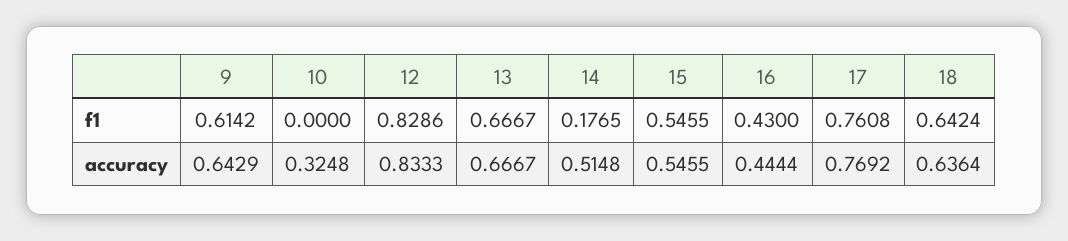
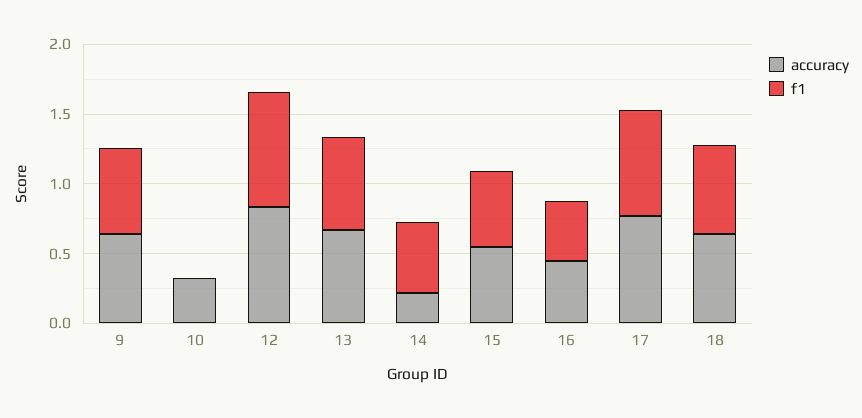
  {
    "f1": {
      "9": 0.6142,
      "10": 0,
      "12": 0.8286,
      "13": 0.6667,
-     "14": 0.1765,
+     "14": 0.5,
      "15": 0.5455,
      "16": 0.43,
      "17": 0.7608,
      "18": 0.6424
    },
    "accuracy": {
      "9": 0.6429,
      "10": 0.3248,
      "12": 0.8333,
      "13": 0.6667,
-     "14": 0.5148,
+     "14": 0.2,
      "15": 0.5455,
      "16": 0.4444,
      "17": 0.7692,
      "18": 0.6364
    }
  }

